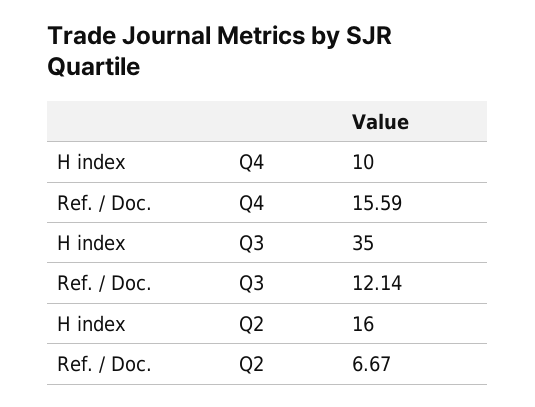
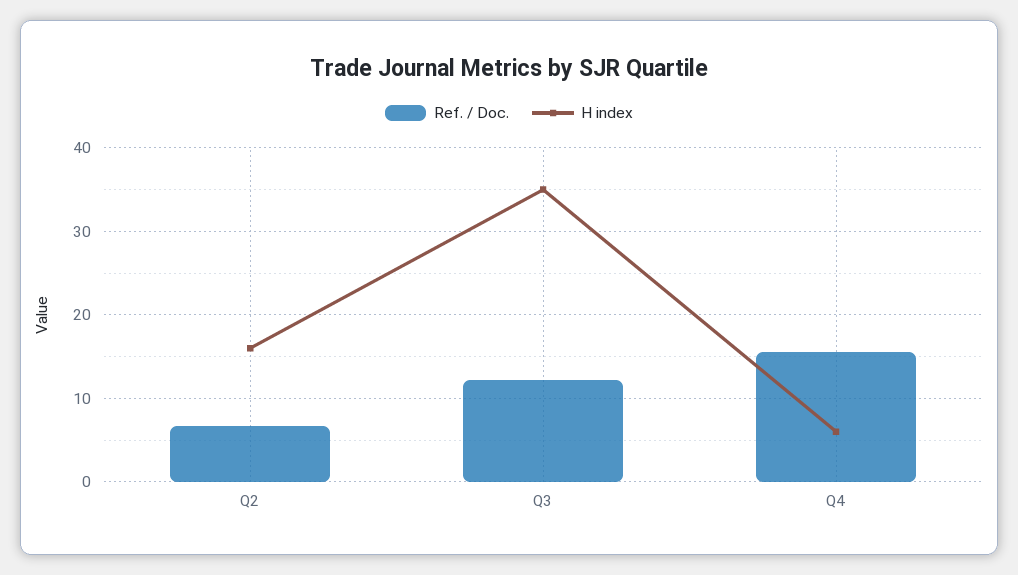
  {
    "H index": {
-     "Q4": 10,
+     "Q4": 6,
      "Q3": 35,
      "Q2": 16
    },
    "Ref. / Doc.": {
      "Q4": 15.59,
      "Q3": 12.14,
      "Q2": 6.67
    }
  }

